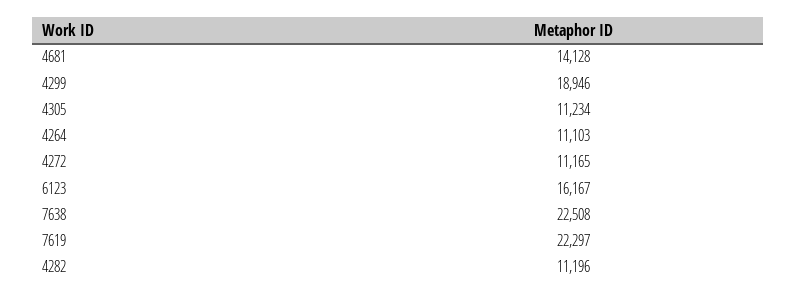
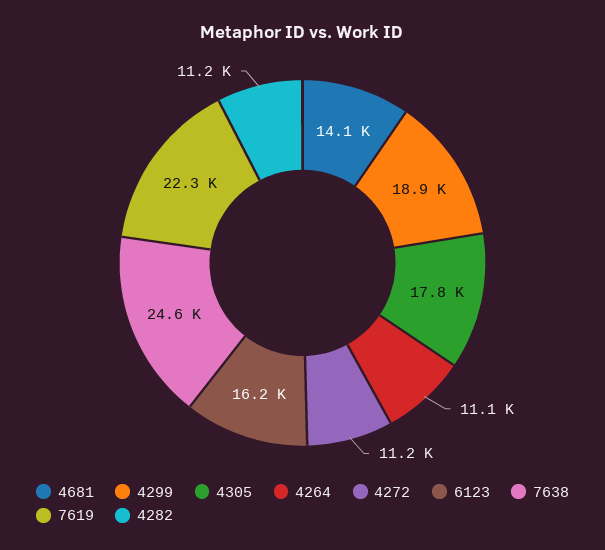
  {
    "4681": 14128,
    "4299": 18946,
-   "4305": 11234,
+   "4305": 17800,
    "4264": 11103,
    "4272": 11165,
    "6123": 16167,
-   "7638": 22508,
+   "7638": 24600,
    "7619": 22297,
    "4282": 11196
  }

